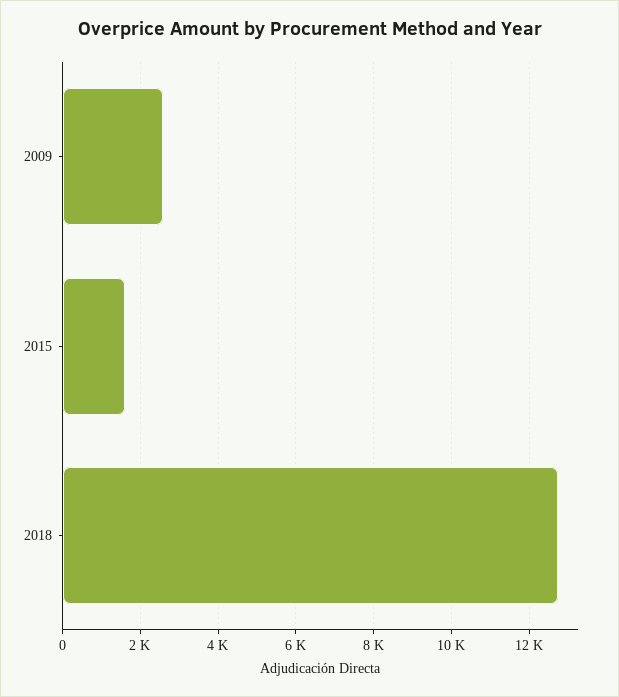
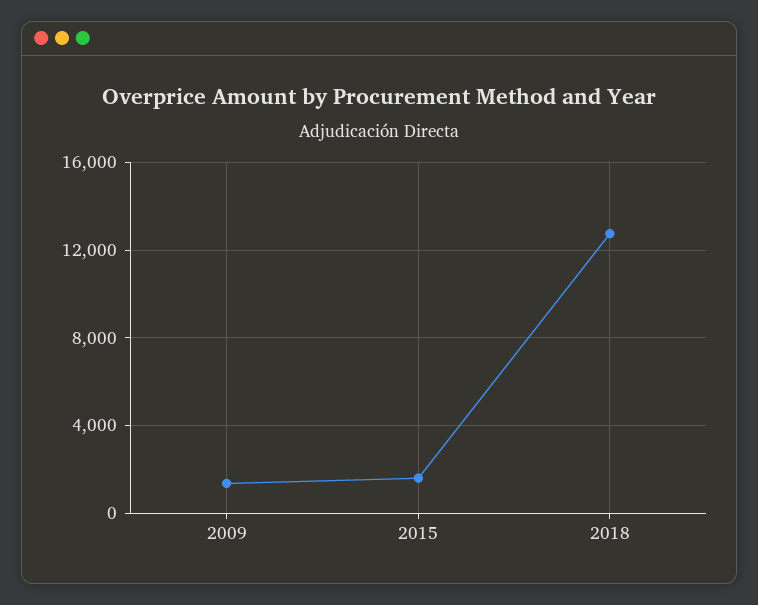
  {
-   "2009": 2600,
+   "2009": 1500,
    "2015": 1600,
    "2018": 12800
  }

